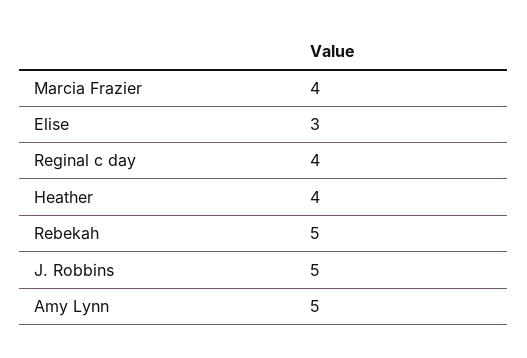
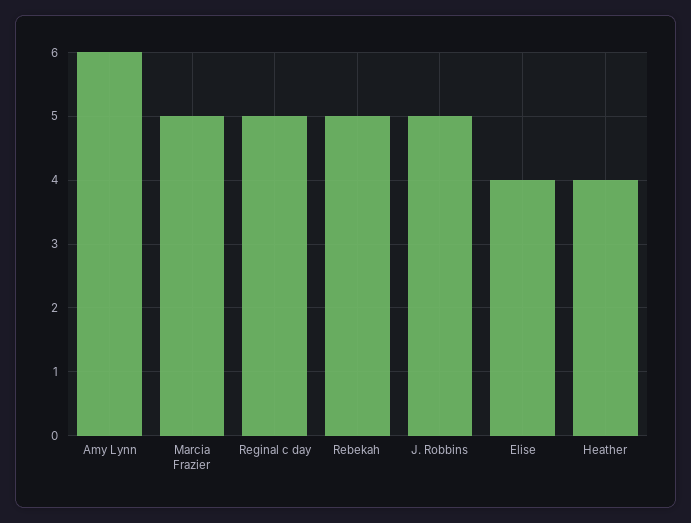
  {
-   "Marcia Frazier": 4,
+   "Marcia Frazier": 5,
-   "Elise": 3,
+   "Elise": 4,
-   "Reginal c day": 4,
+   "Reginal c day": 5,
    "Heather": 4,
    "Rebekah": 5,
    "J. Robbins": 5,
-   "Amy Lynn": 5
+   "Amy Lynn": 6
  }

